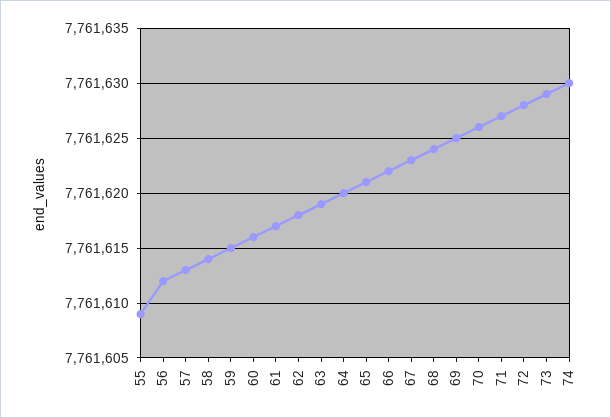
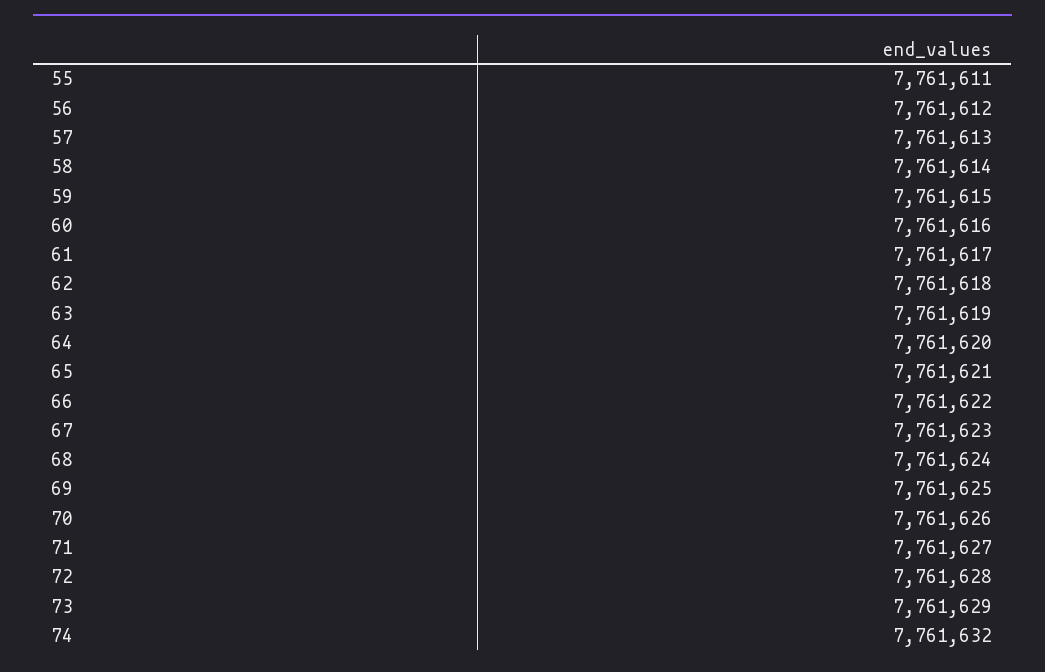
  {
-   "55": 7761609,
+   "55": 7761611,
    "56": 7761612,
    "57": 7761613,
    "58": 7761614,
    "59": 7761615,
    "60": 7761616,
    "61": 7761617,
    "62": 7761618,
    "63": 7761619,
    "64": 7761620,
    "65": 7761621,
    "66": 7761622,
    "67": 7761623,
    "68": 7761624,
    "69": 7761625,
    "70": 7761626,
    "71": 7761627,
    "72": 7761628,
    "73": 7761629,
-   "74": 7761630
+   "74": 7761632
  }

